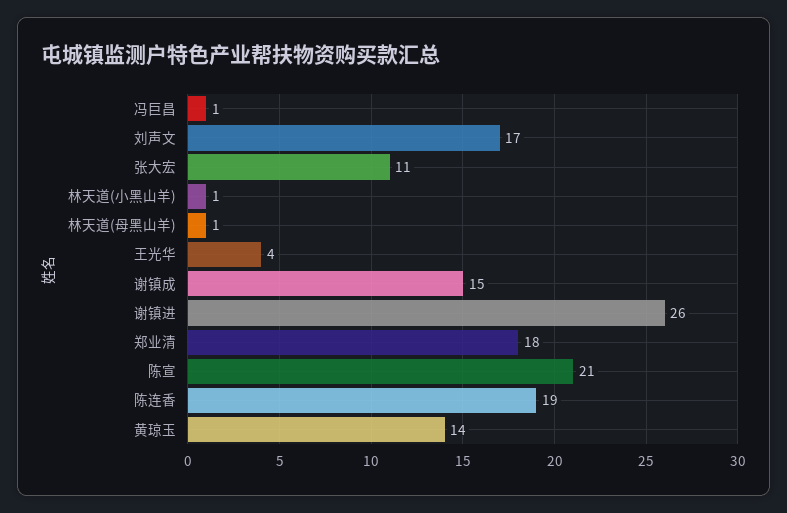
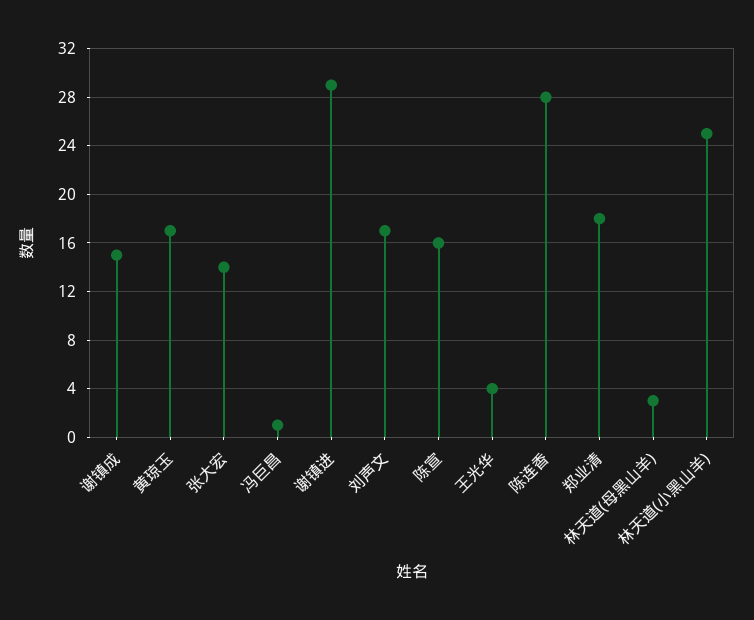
  {
    "冯巨昌": 1,
    "刘声文": 17,
-   "张大宏": 11,
+   "张大宏": 14,
-   "林天道(小黑山羊)": 1,
+   "林天道(小黑山羊)": 25,
-   "林天道(母黑山羊)": 1,
+   "林天道(母黑山羊)": 3,
    "王光华": 4,
    "谢镇成": 15,
-   "谢镇进": 26,
+   "谢镇进": 29,
    "郑业清": 18,
-   "陈宣": 21,
+   "陈宣": 16,
-   "陈连香": 19,
+   "陈连香": 28,
-   "黄琼玉": 14
+   "黄琼玉": 17
  }

